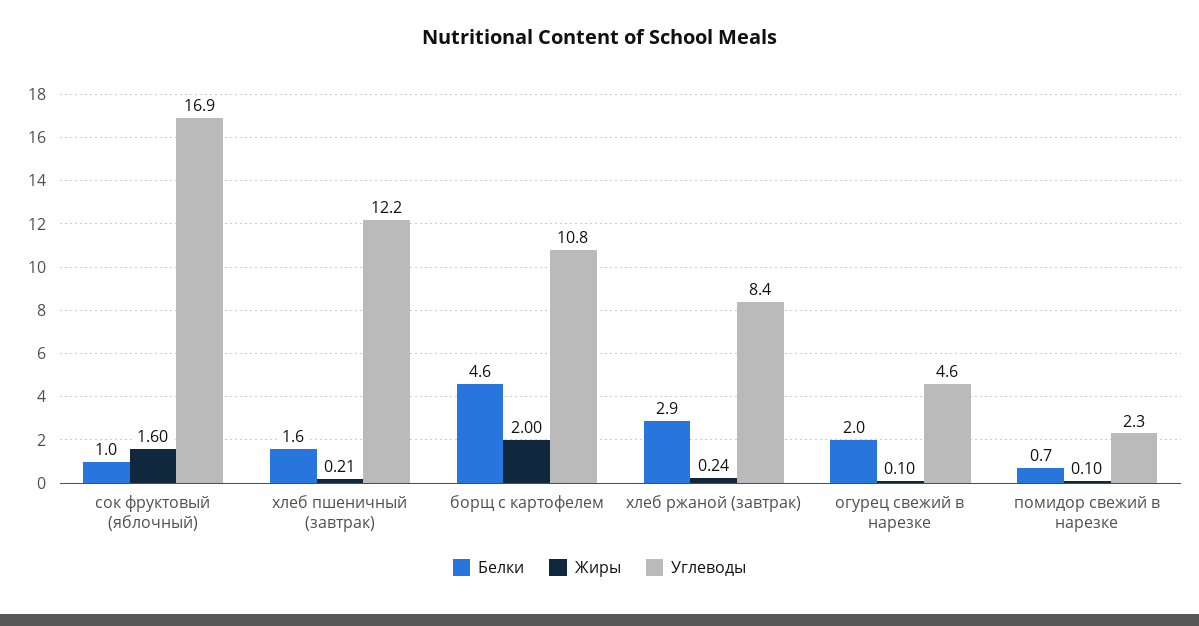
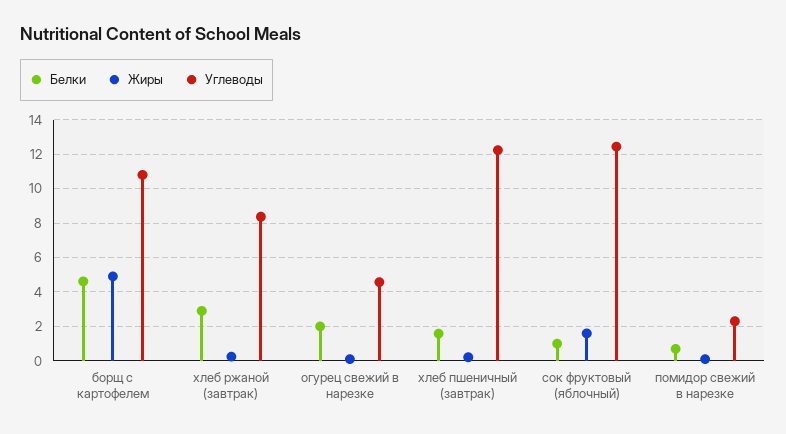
  {
    "Белки": {
      "сок фруктовый (яблочный)": 1,
      "хлеб пшеничный (завтрак)": 1.6,
      "борщ с картофелем": 4.6,
      "хлеб ржаной (завтрак)": 2.9,
      "огурец свежий в нарезке": 2,
      "помидор свежий в нарезке": 0.7
    },
    "Жиры": {
      "сок фруктовый (яблочный)": 1.6,
      "хлеб пшеничный (завтрак)": 0.21,
-     "борщ с картофелем": 2,
+     "борщ с картофелем": 5,
      "хлеб ржаной (завтрак)": 0.24,
      "огурец свежий в нарезке": 0.1,
      "помидор свежий в нарезке": 0.1
    },
    "Углеводы": {
-     "сок фруктовый (яблочный)": 16.9,
+     "сок фруктовый (яблочный)": 12.5,
      "хлеб пшеничный (завтрак)": 12.2,
      "борщ с картофелем": 10.8,
      "хлеб ржаной (завтрак)": 8.4,
      "огурец свежий в нарезке": 4.6,
      "помидор свежий в нарезке": 2.3
    }
  }

